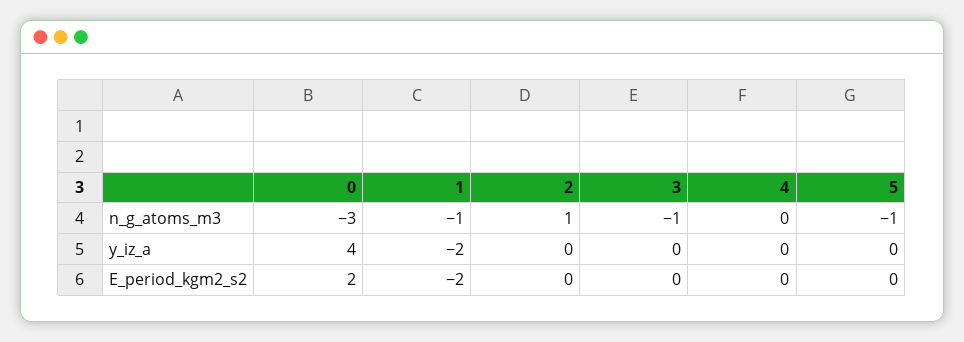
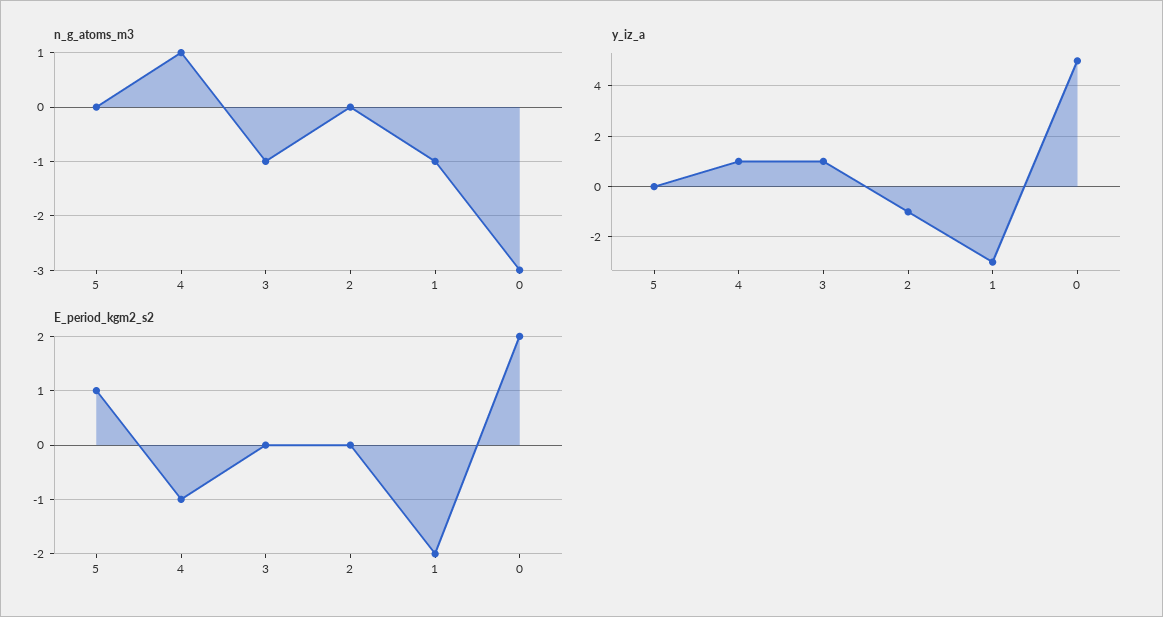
  {
    "n_g_atoms_m3": {
      "0": -3,
      "1": -1,
-     "2": 1,
+     "2": 0,
      "3": -1,
-     "4": 0,
+     "4": 1,
-     "5": -1
+     "5": 0
    },
    "y_iz_a": {
-     "0": 4,
+     "0": 5,
-     "1": -2,
+     "1": -3,
-     "2": 0,
+     "2": -1,
-     "3": 0,
+     "3": 1,
-     "4": 0,
+     "4": 1,
      "5": 0
    },
    "E_period_kgm2_s2": {
      "0": 2,
      "1": -2,
      "2": 0,
      "3": 0,
-     "4": 0,
+     "4": -1,
-     "5": 0
+     "5": 1
    }
  }

